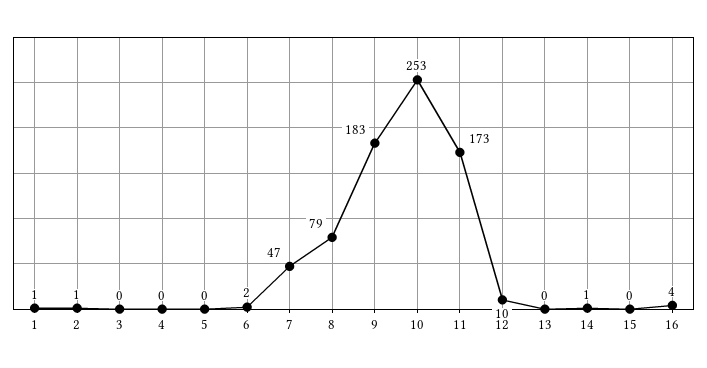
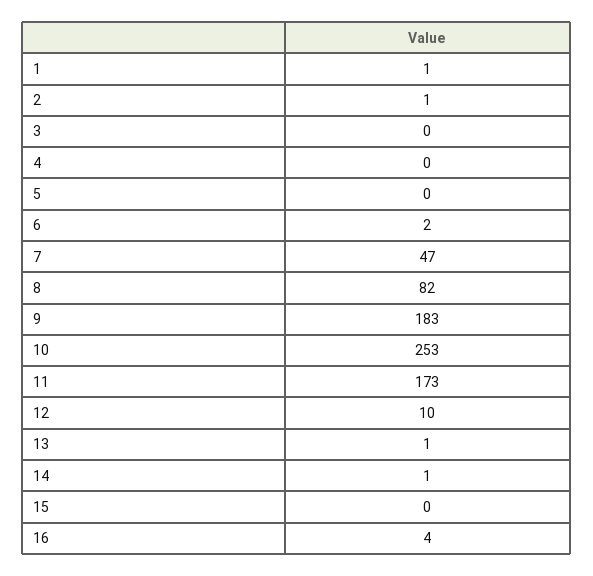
  {
    "1": 1,
    "2": 1,
    "3": 0,
    "4": 0,
    "5": 0,
    "6": 2,
    "7": 47,
-   "8": 79,
+   "8": 82,
    "9": 183,
    "10": 253,
    "11": 173,
    "12": 10,
-   "13": 0,
+   "13": 1,
    "14": 1,
    "15": 0,
    "16": 4
  }

